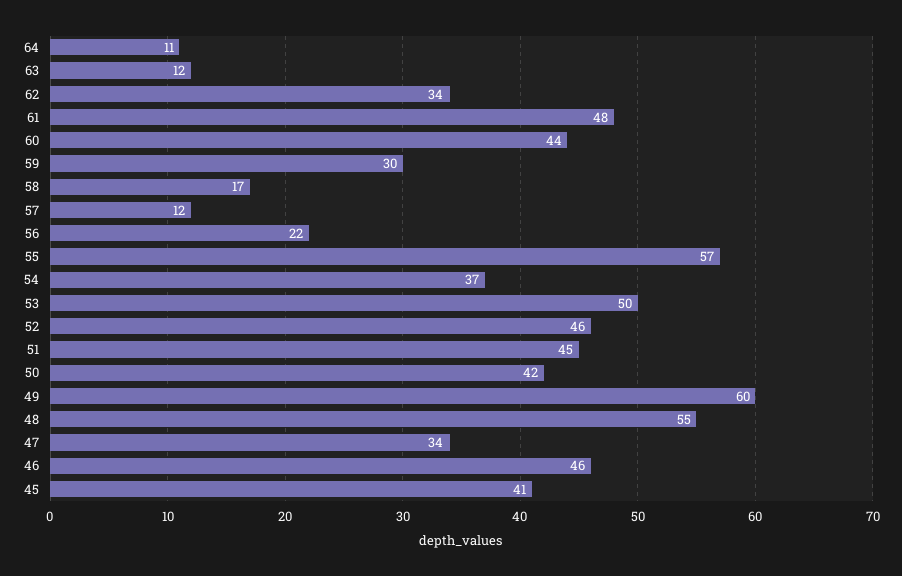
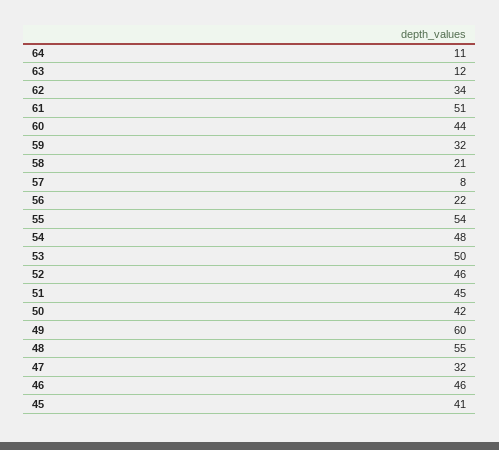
  {
    "64": 11,
    "63": 12,
    "62": 34,
-   "61": 48,
+   "61": 51,
    "60": 44,
-   "59": 30,
+   "59": 32,
-   "58": 17,
+   "58": 21,
-   "57": 12,
+   "57": 8,
    "56": 22,
-   "55": 57,
+   "55": 54,
-   "54": 37,
+   "54": 48,
    "53": 50,
    "52": 46,
    "51": 45,
    "50": 42,
    "49": 60,
    "48": 55,
-   "47": 34,
+   "47": 32,
    "46": 46,
    "45": 41
  }

